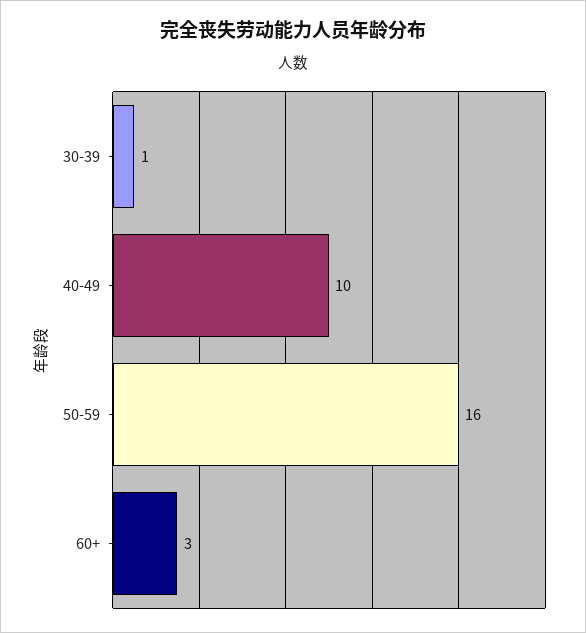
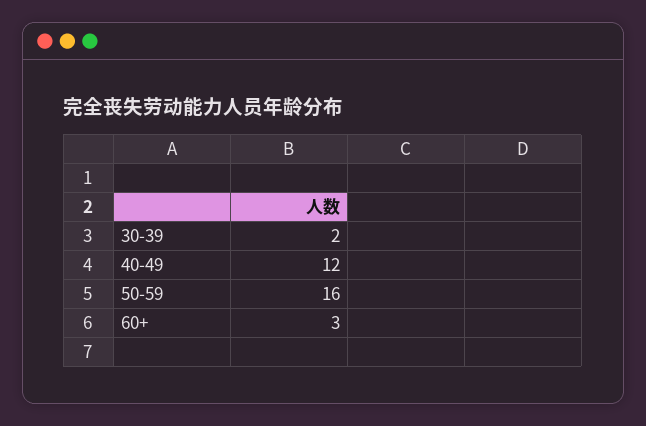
  {
-   "30-39": 1,
+   "30-39": 2,
-   "40-49": 10,
+   "40-49": 12,
    "50-59": 16,
    "60+": 3
  }

